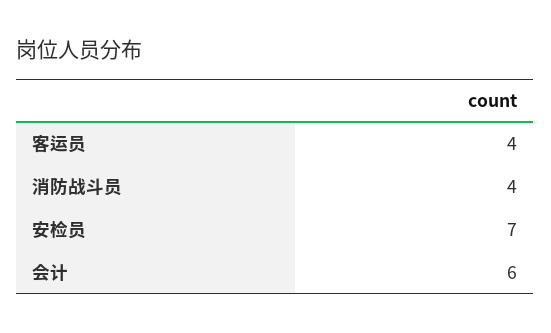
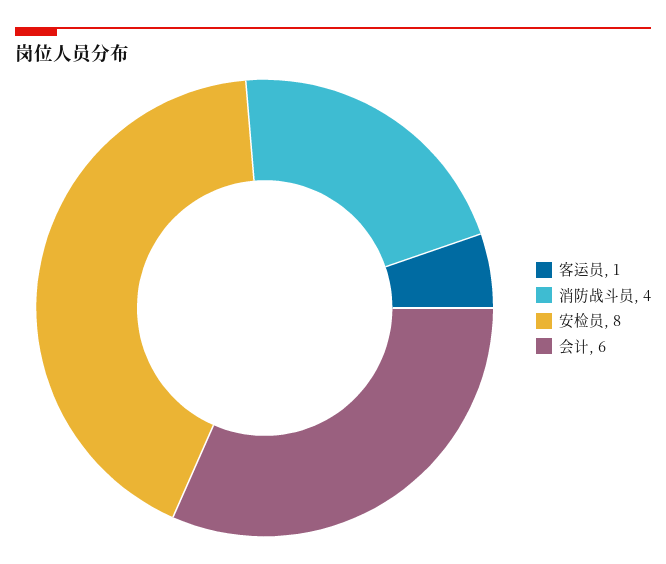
  {
-   "客运员": 4,
+   "客运员": 1,
    "消防战斗员": 4,
-   "安检员": 7,
+   "安检员": 8,
    "会计": 6
  }

